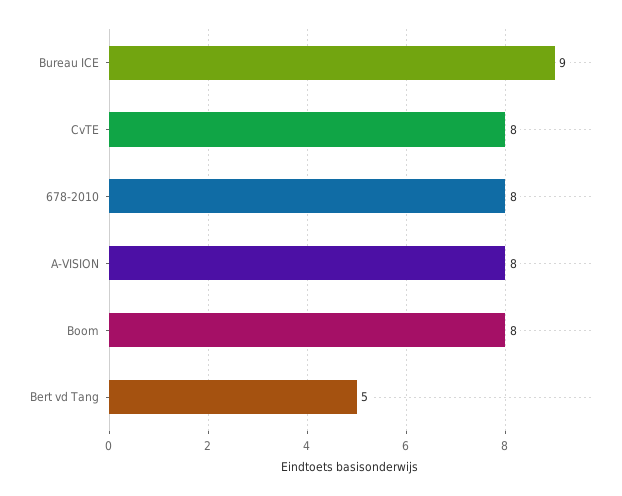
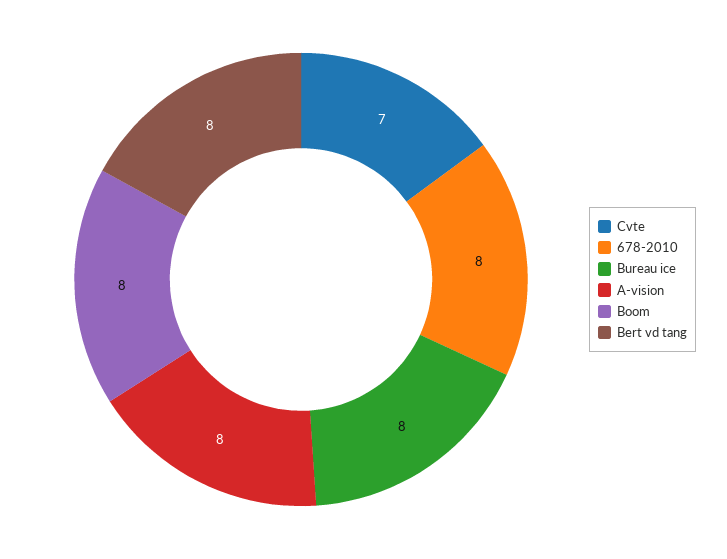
  {
-   "Bureau ICE": 9,
+   "Bureau ICE": 8,
-   "CvTE": 8,
+   "CvTE": 7,
    "678-2010": 8,
    "A-VISION": 8,
    "Boom": 8,
-   "Bert vd Tang": 5
+   "Bert vd Tang": 8
  }

